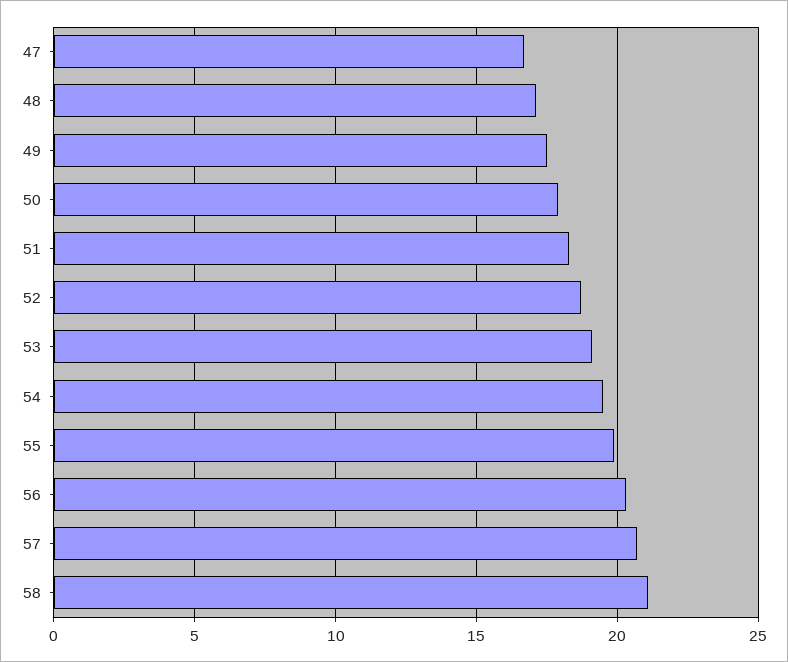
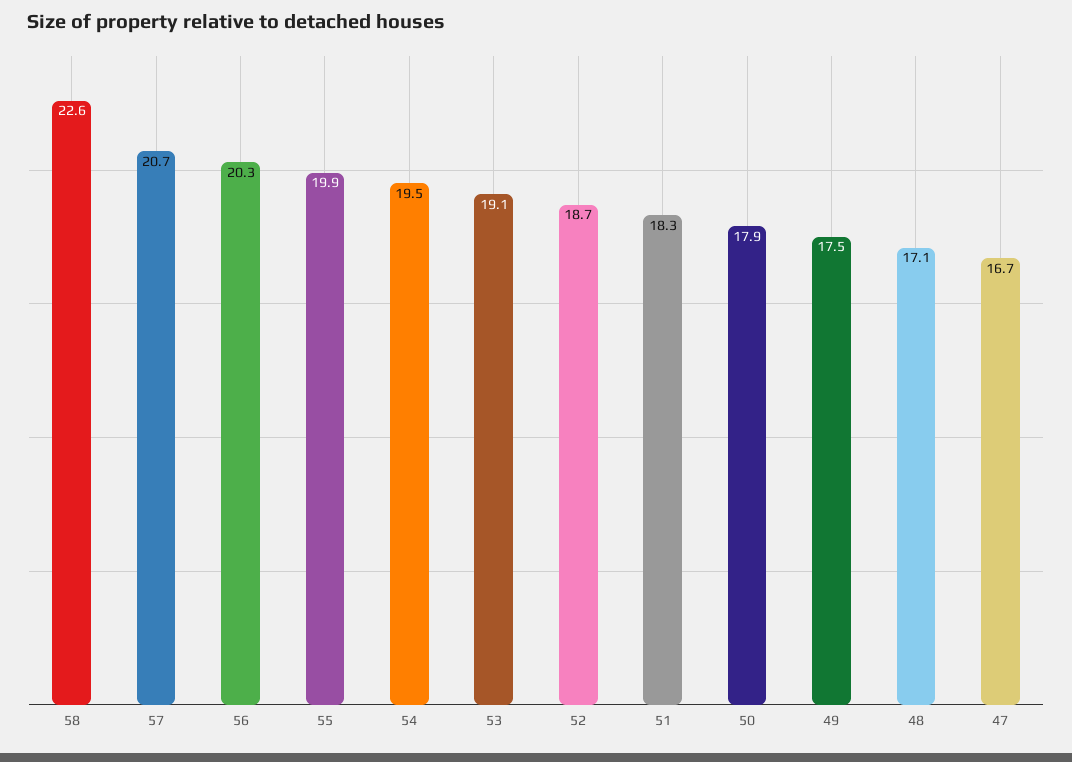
  {
    "47": 16.7,
    "48": 17.1,
    "49": 17.5,
    "50": 17.9,
    "51": 18.3,
    "52": 18.7,
    "53": 19.1,
    "54": 19.5,
    "55": 19.9,
    "56": 20.3,
    "57": 20.7,
-   "58": 21
+   "58": 22.6
  }

